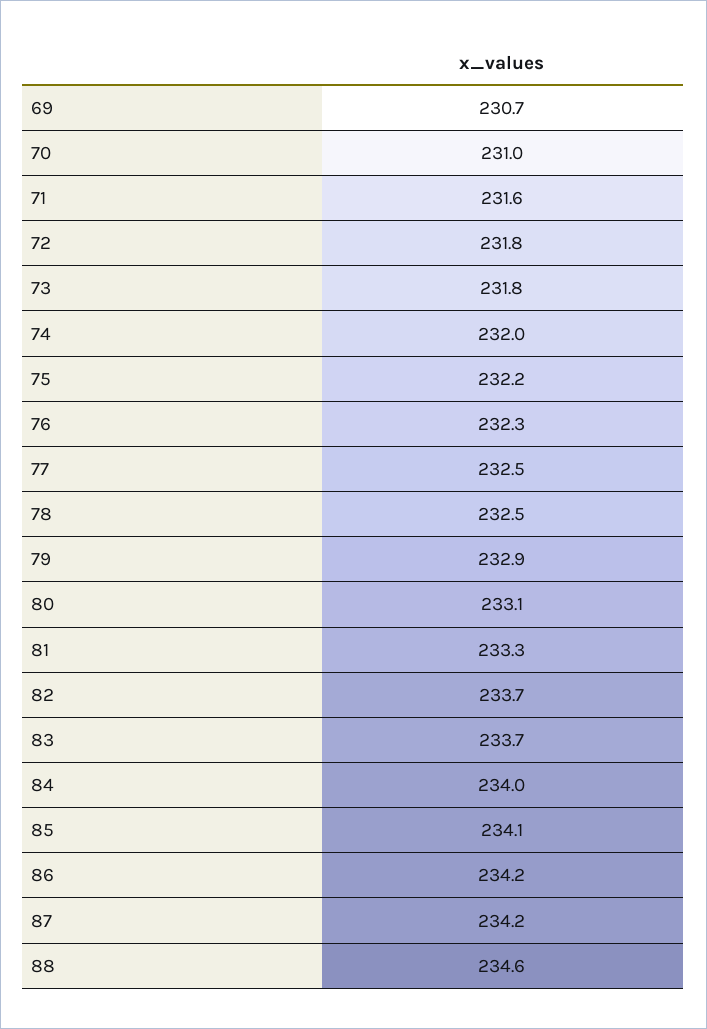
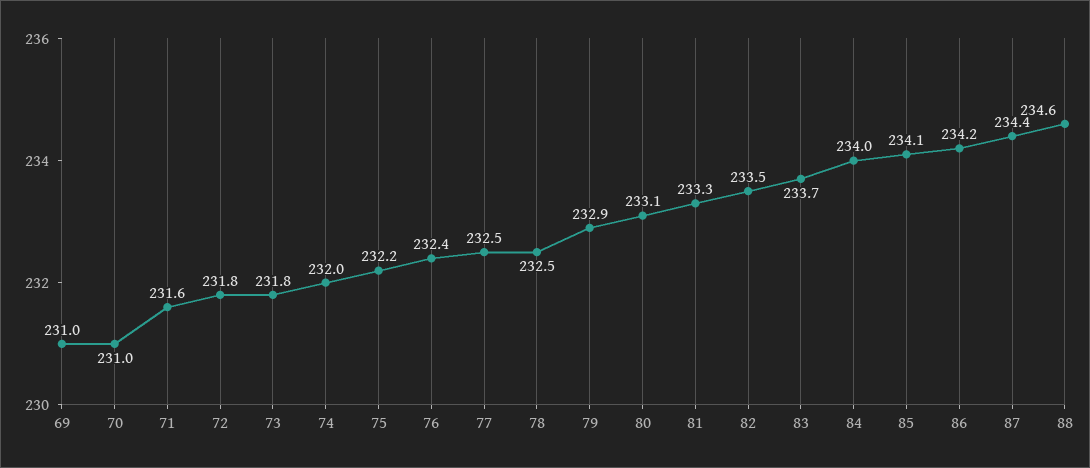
  {
-   "69": 230.7,
+   "69": 231,
    "70": 231,
    "71": 231.6,
    "72": 231.8,
    "73": 231.8,
    "74": 232,
    "75": 232.2,
-   "76": 232.3,
+   "76": 232.4,
    "77": 232.5,
    "78": 232.5,
    "79": 232.9,
    "80": 233.1,
    "81": 233.3,
-   "82": 233.7,
+   "82": 233.5,
    "83": 233.7,
    "84": 234,
    "85": 234.1,
    "86": 234.2,
-   "87": 234.2,
+   "87": 234.4,
    "88": 234.6
  }

